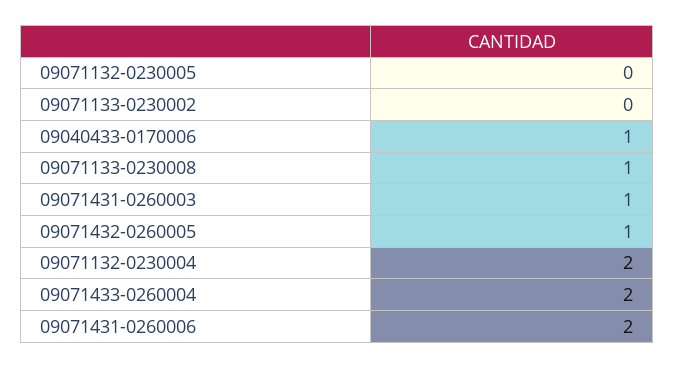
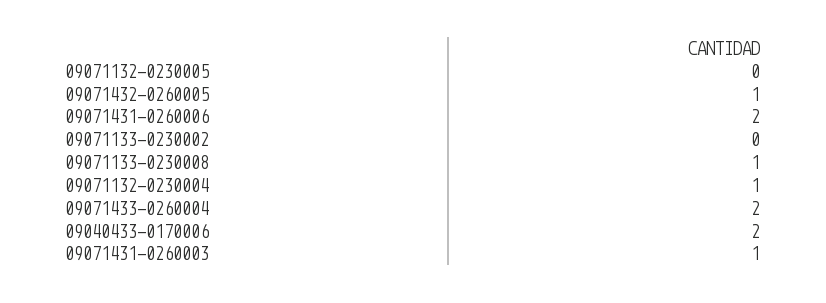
  {
    "09071132-0230005": 0,
    "09071133-0230002": 0,
-   "09040433-0170006": 1,
+   "09040433-0170006": 2,
    "09071133-0230008": 1,
    "09071431-0260003": 1,
    "09071432-0260005": 1,
-   "09071132-0230004": 2,
+   "09071132-0230004": 1,
    "09071433-0260004": 2,
    "09071431-0260006": 2
  }

